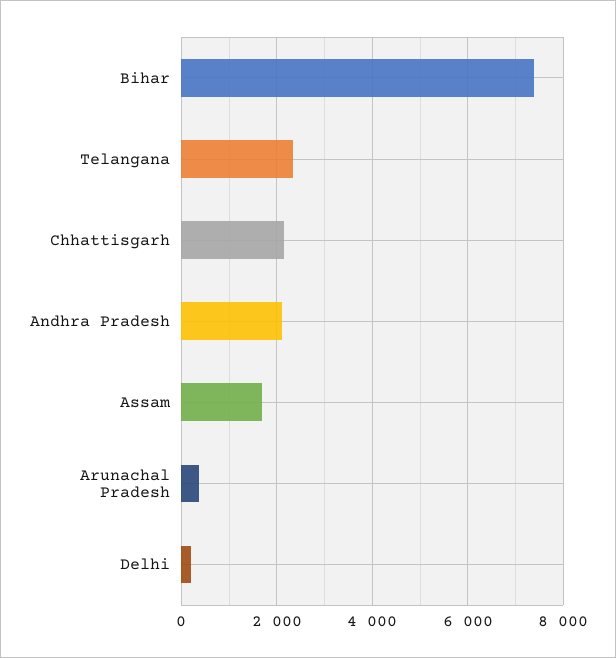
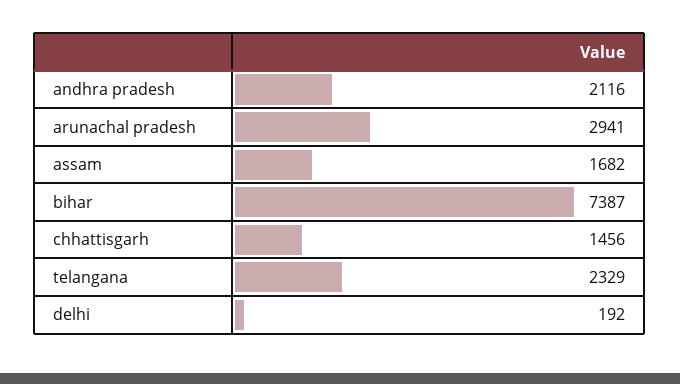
  {
    "Bihar": 7387,
    "Telangana": 2329,
-   "Chhattisgarh": 2200,
+   "Chhattisgarh": 1456,
    "Andhra Pradesh": 2116,
    "Assam": 1682,
-   "Arunachal Pradesh": 400,
+   "Arunachal Pradesh": 2941,
    "Delhi": 192
  }

